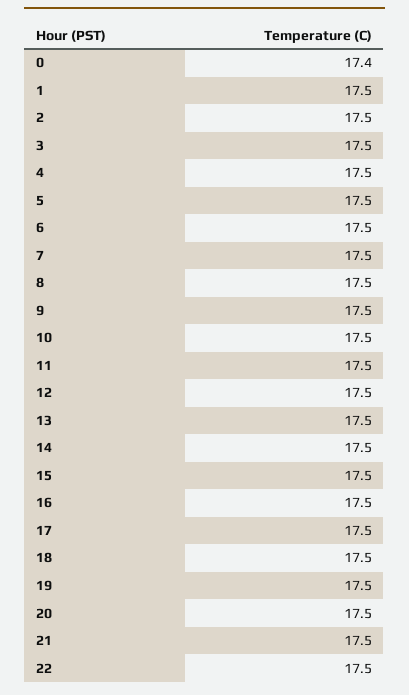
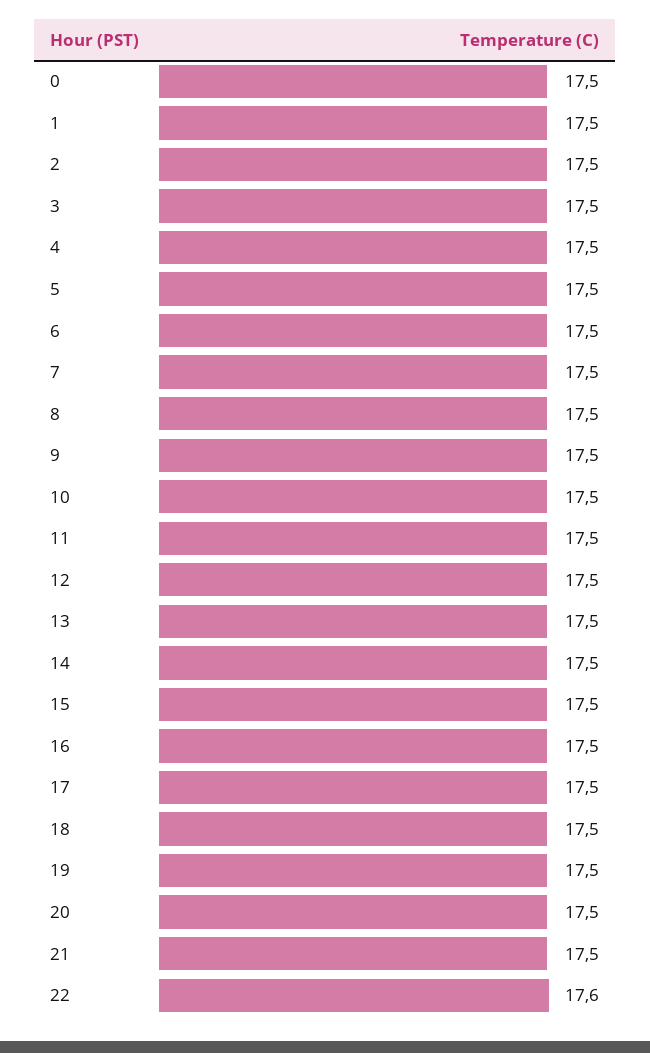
  {
-   "0": 17.4,
+   "0": 17.5,
    "1": 17.5,
    "2": 17.5,
    "3": 17.5,
    "4": 17.5,
    "5": 17.5,
    "6": 17.5,
    "7": 17.5,
    "8": 17.5,
    "9": 17.5,
    "10": 17.5,
    "11": 17.5,
    "12": 17.5,
    "13": 17.5,
    "14": 17.5,
    "15": 17.5,
    "16": 17.5,
    "17": 17.5,
    "18": 17.5,
    "19": 17.5,
    "20": 17.5,
    "21": 17.5,
-   "22": 17.5
+   "22": 17.6
  }

